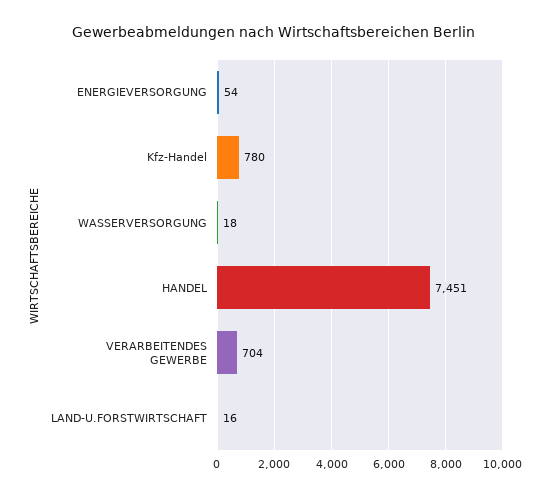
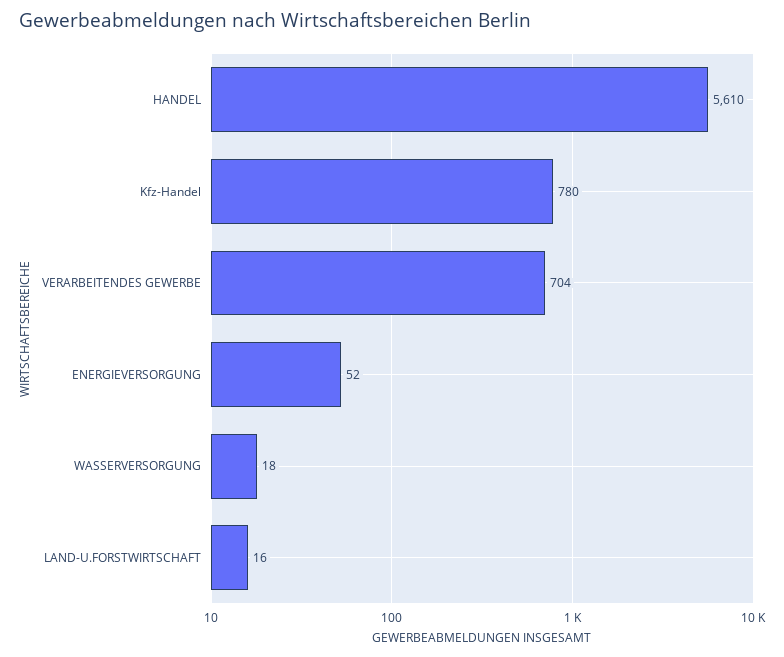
  {
-   "ENERGIEVERSORGUNG": 54,
+   "ENERGIEVERSORGUNG": 52,
    "Kfz-Handel": 780,
    "WASSERVERSORGUNG": 18,
-   "HANDEL": 7451,
+   "HANDEL": 5610,
    "VERARBEITENDES GEWERBE": 704,
    "LAND-U.FORSTWIRTSCHAFT": 16
  }

